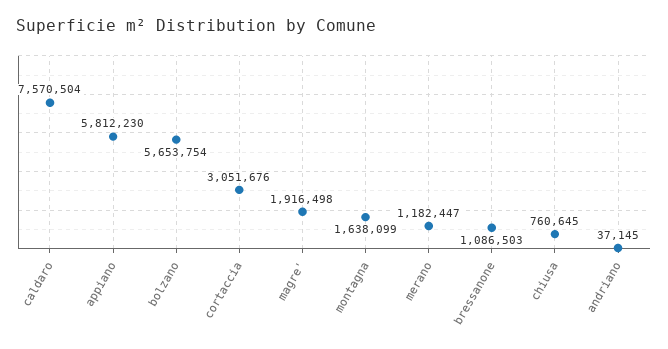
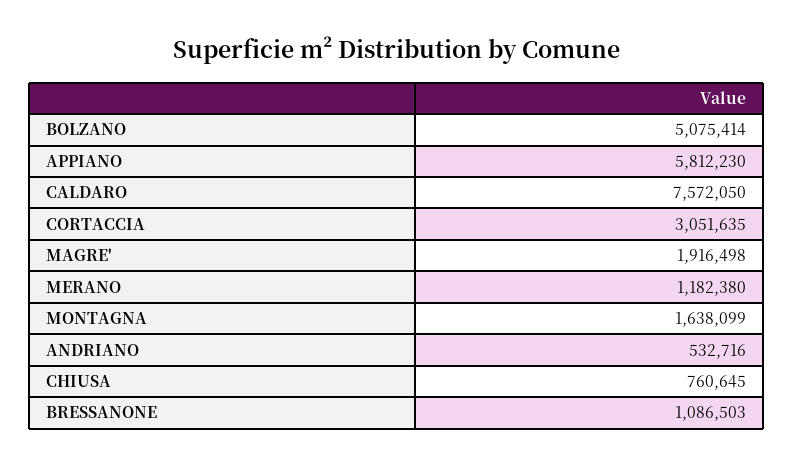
  {
-   "caldaro": 7570504,
+   "caldaro": 7572050,
    "appiano": 5812230,
-   "bolzano": 5653754,
+   "bolzano": 5075414,
-   "cortaccia": 3051676,
+   "cortaccia": 3051635,
    "magre'": 1916498,
    "montagna": 1638099,
-   "merano": 1182447,
+   "merano": 1182380,
    "bressanone": 1086503,
    "chiusa": 760645,
-   "andriano": 37145
+   "andriano": 532716
  }

